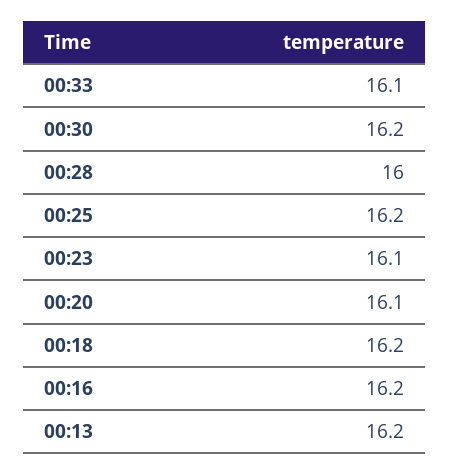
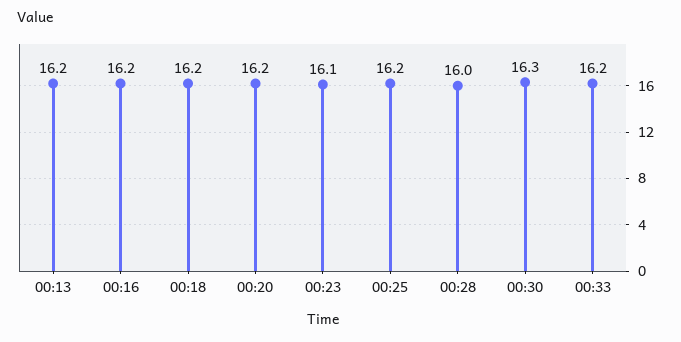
  {
-   "00:33": 16.1,
+   "00:33": 16.2,
-   "00:30": 16.2,
+   "00:30": 16.3,
    "00:28": 16,
    "00:25": 16.2,
    "00:23": 16.1,
-   "00:20": 16.1,
+   "00:20": 16.2,
    "00:18": 16.2,
    "00:16": 16.2,
    "00:13": 16.2
  }

